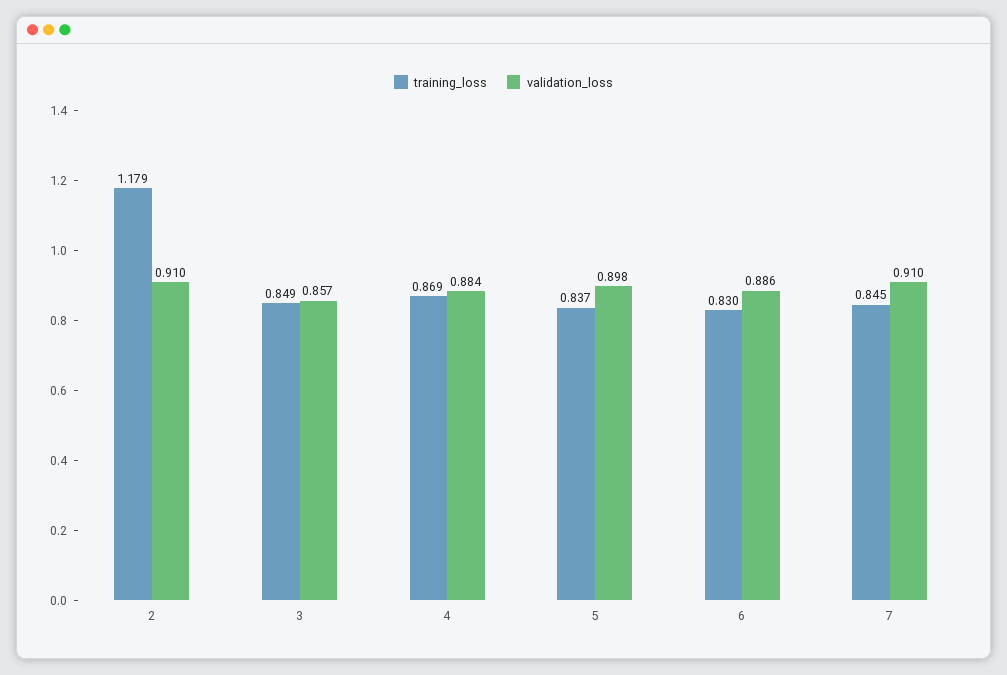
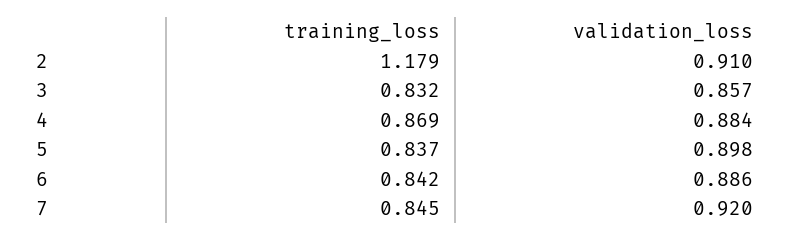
  {
    "training_loss": {
      "2": 1.179,
-     "3": 0.849,
+     "3": 0.832,
      "4": 0.869,
      "5": 0.837,
-     "6": 0.83,
+     "6": 0.842,
      "7": 0.845
    },
    "validation_loss": {
      "2": 0.91,
      "3": 0.857,
      "4": 0.884,
      "5": 0.898,
      "6": 0.886,
-     "7": 0.91
+     "7": 0.92
    }
  }

